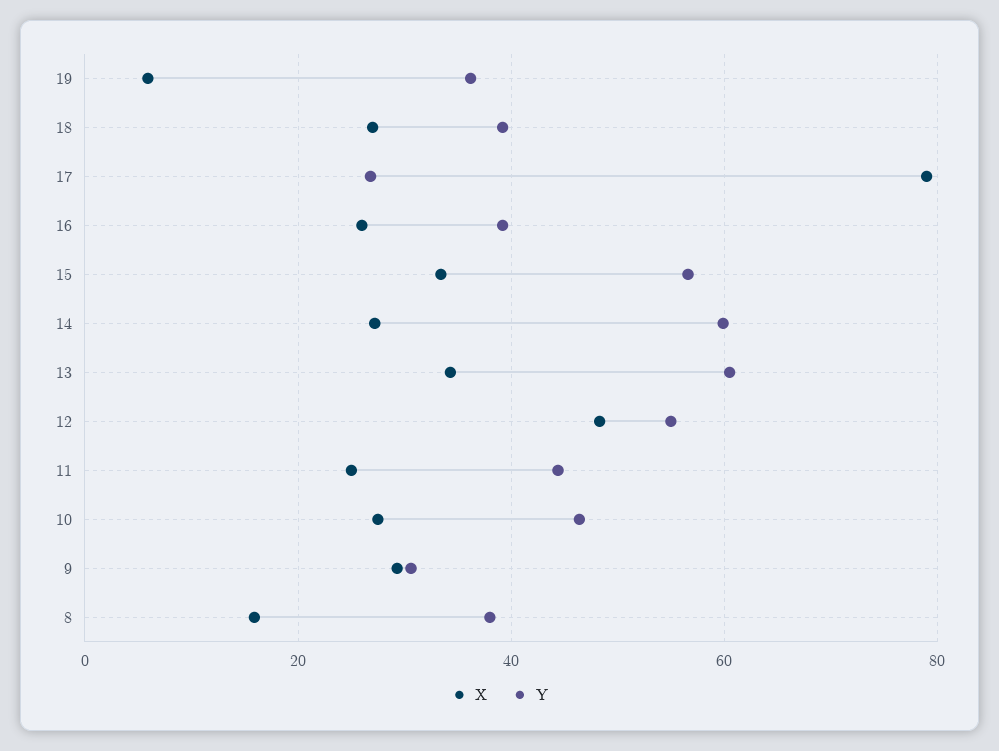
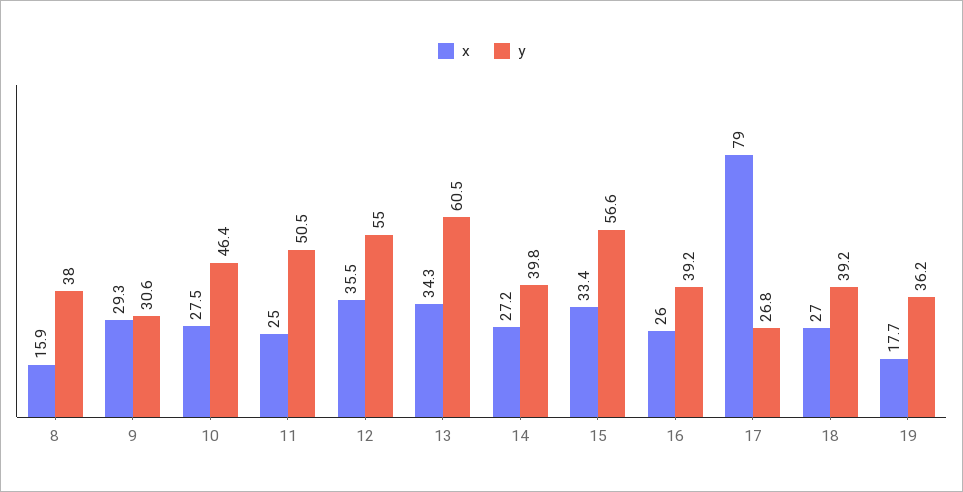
  {
    "X": {
-     "19": 6,
+     "19": 17.7,
      "18": 27,
      "17": 79,
      "16": 26,
      "15": 33.4,
      "14": 27.2,
      "13": 34.3,
-     "12": 48,
+     "12": 35.5,
      "11": 25,
      "10": 27.5,
      "9": 29.3,
      "8": 15.9
    },
    "Y": {
      "19": 36.2,
      "18": 39.2,
      "17": 26.8,
      "16": 39.2,
      "15": 56.6,
-     "14": 60,
+     "14": 39.8,
      "13": 60.5,
      "12": 55,
-     "11": 44,
+     "11": 50.5,
      "10": 46.4,
      "9": 30.6,
      "8": 38
    }
  }

